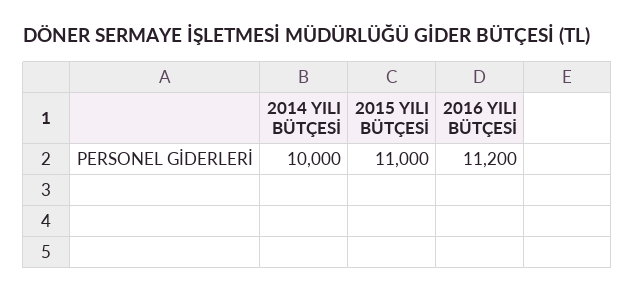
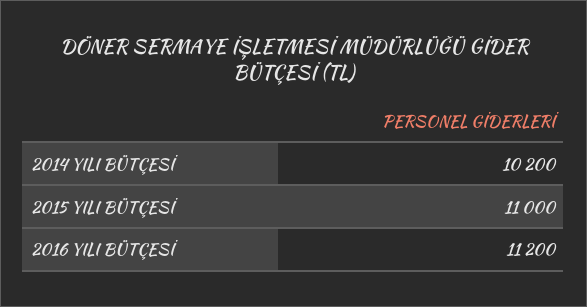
  {
-   "2014 YILI BÜTÇESİ": 10000,
+   "2014 YILI BÜTÇESİ": 10200,
    "2015 YILI BÜTÇESİ": 11000,
    "2016 YILI BÜTÇESİ": 11200
  }

